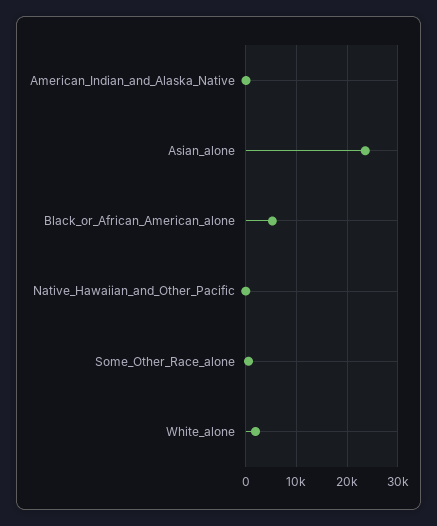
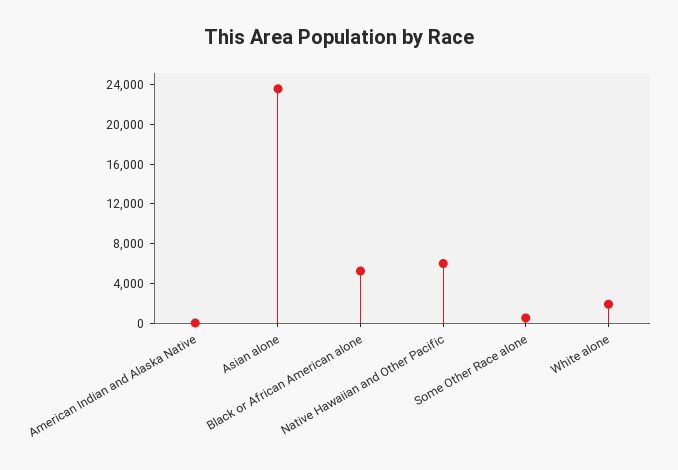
  {
    "American_Indian_and_Alaska_Native": 0,
    "Asian_alone": 24000,
    "Black_or_African_American_alone": 5000,
-   "Native_Hawaiian_and_Other_Pacific": 0,
+   "Native_Hawaiian_and_Other_Pacific": 6000,
    "Some_Other_Race_alone": 1000,
    "White_alone": 2000
  }

